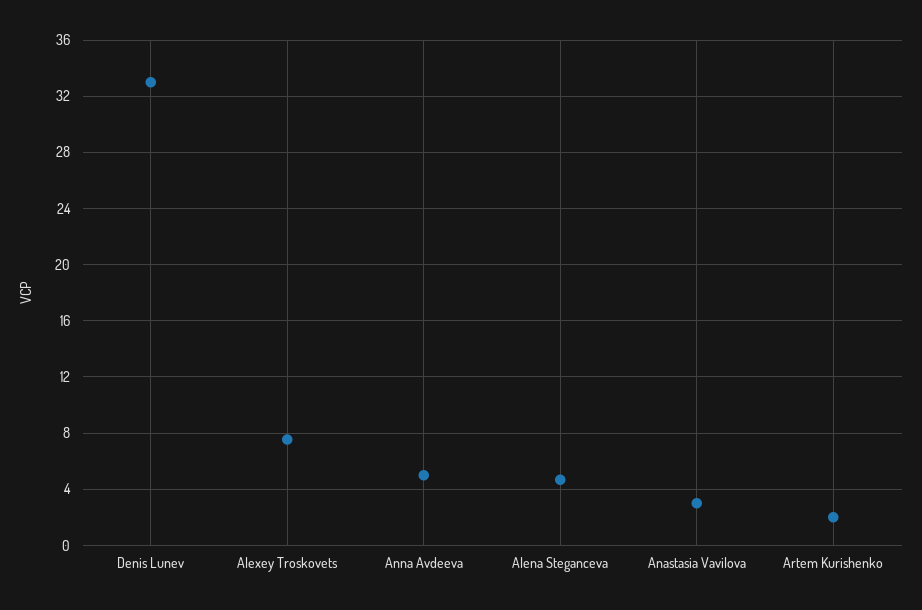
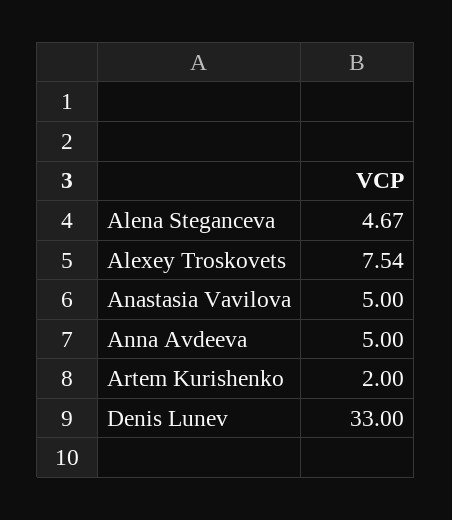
  {
    "Denis Lunev": 33,
    "Alexey Troskovets": 7.54,
    "Anna Avdeeva": 5,
    "Alena Steganceva": 4.67,
-   "Anastasia Vavilova": 3,
+   "Anastasia Vavilova": 5,
    "Artem Kurishenko": 2
  }

